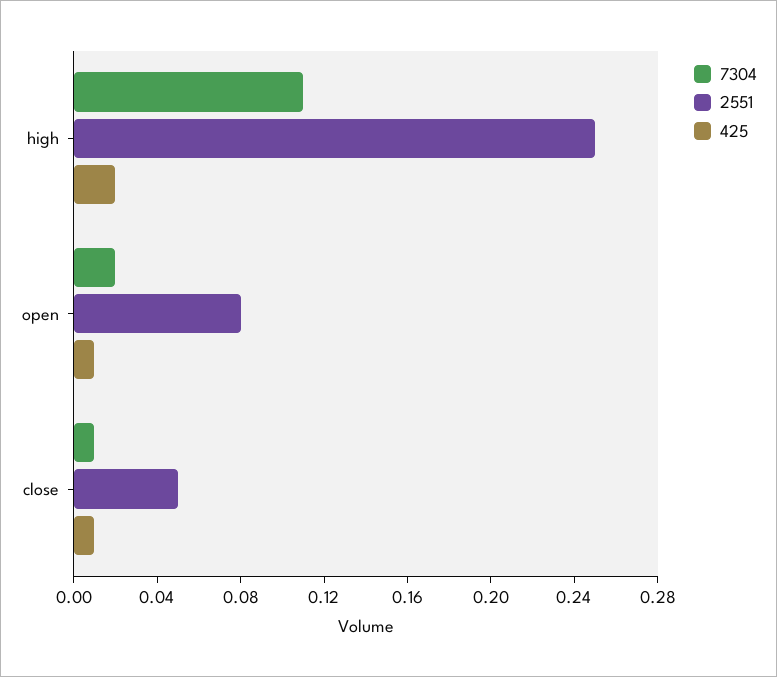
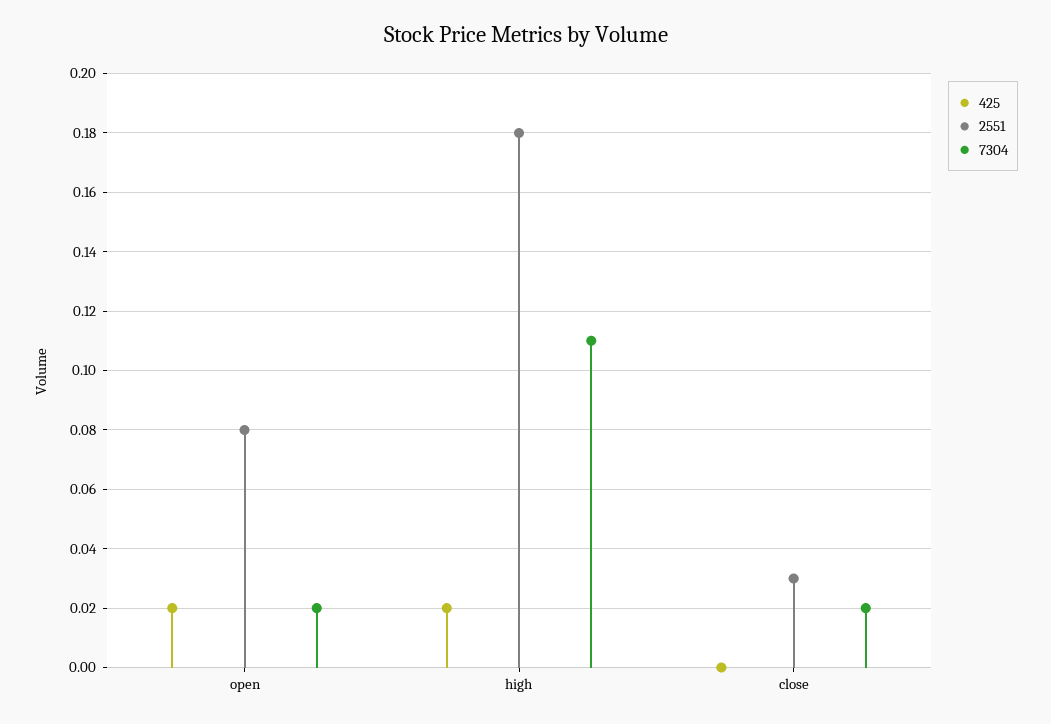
  {
    "7304": {
      "high": 0.11,
      "open": 0.02,
-     "close": 0.01
+     "close": 0.02
    },
    "2551": {
-     "high": 0.25,
+     "high": 0.18,
      "open": 0.08,
-     "close": 0.05
+     "close": 0.03
    },
    "425": {
      "high": 0.02,
-     "open": 0.01,
+     "open": 0.02,
-     "close": 0.01
+     "close": 0
    }
  }

